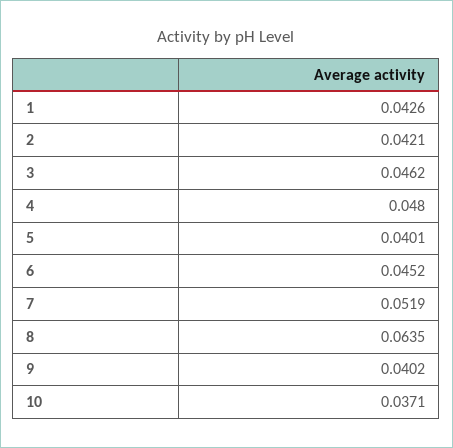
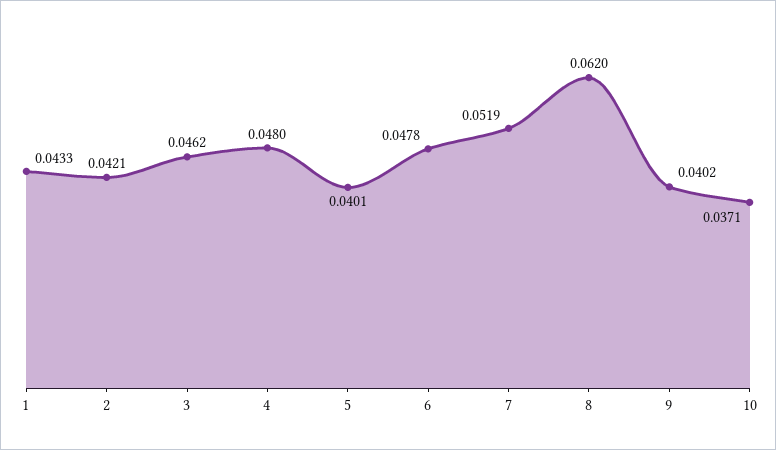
  {
-   "1": 0.0426,
+   "1": 0.0433,
    "2": 0.0421,
    "3": 0.0462,
    "4": 0.048,
    "5": 0.0401,
-   "6": 0.0452,
+   "6": 0.0478,
    "7": 0.0519,
-   "8": 0.0635,
+   "8": 0.062,
    "9": 0.0402,
    "10": 0.0371
  }

